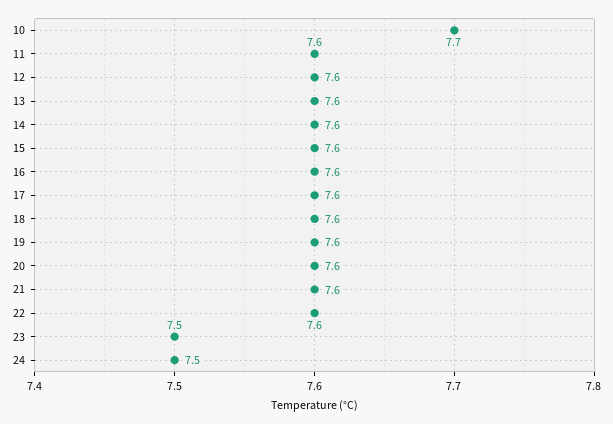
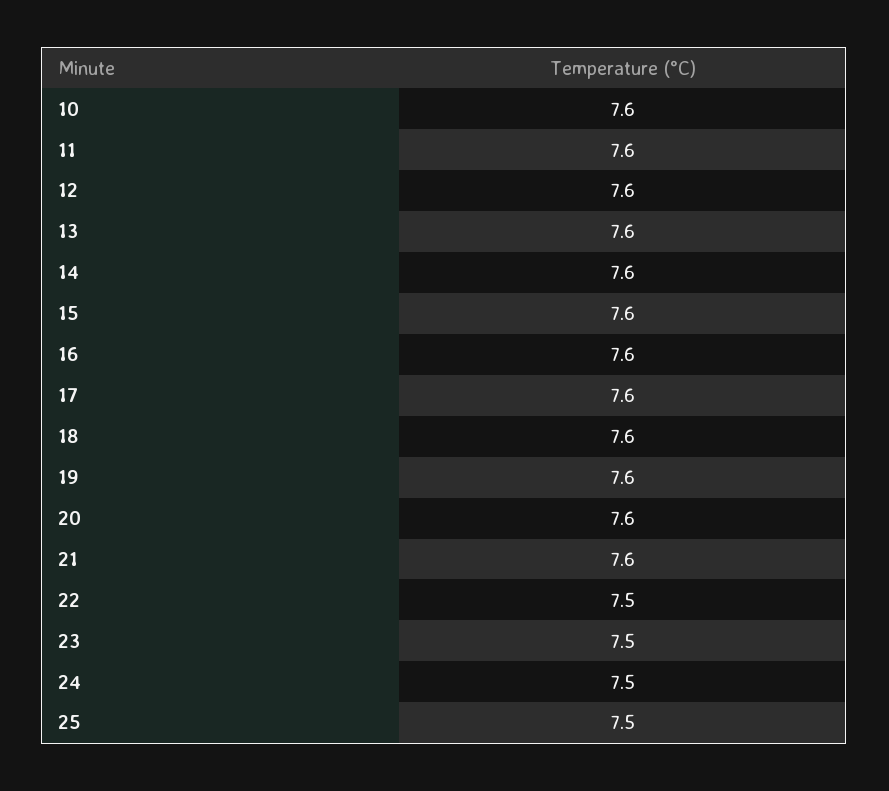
  {
-   "10": 7.7,
+   "10": 7.6,
    "11": 7.6,
    "12": 7.6,
    "13": 7.6,
    "14": 7.6,
    "15": 7.6,
    "16": 7.6,
    "17": 7.6,
    "18": 7.6,
    "19": 7.6,
    "20": 7.6,
    "21": 7.6,
-   "22": 7.6,
+   "22": 7.5,
    "23": 7.5,
-   "24": 7.5
+   "24": 7.5,
+   "25": 7.5
  }

